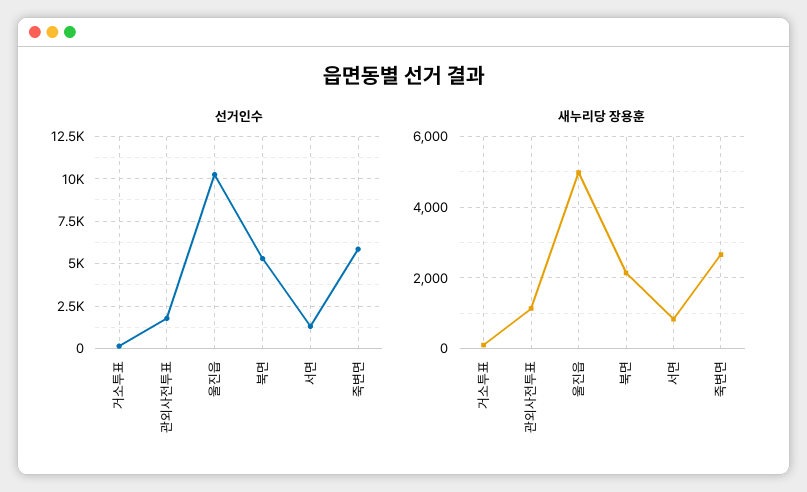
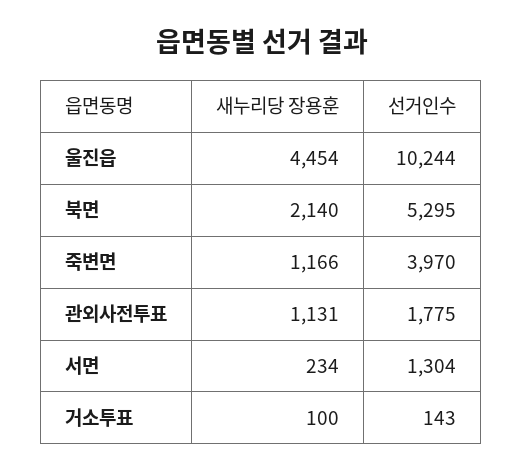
  {
    "선거인수": {
      "거소투표": 143,
      "관외사전투표": 1775,
      "울진읍": 10244,
      "북면": 5295,
      "서면": 1304,
-     "죽변면": 6000
+     "죽변면": 3970
    },
    "새누리당 장용훈": {
      "거소투표": 100,
      "관외사전투표": 1131,
-     "울진읍": 5000,
+     "울진읍": 4454,
      "북면": 2140,
-     "서면": 800,
+     "서면": 234,
-     "죽변면": 2600
+     "죽변면": 1166
    }
  }

